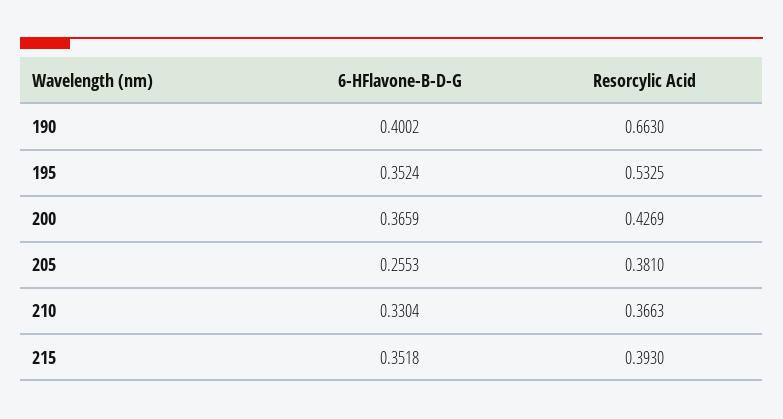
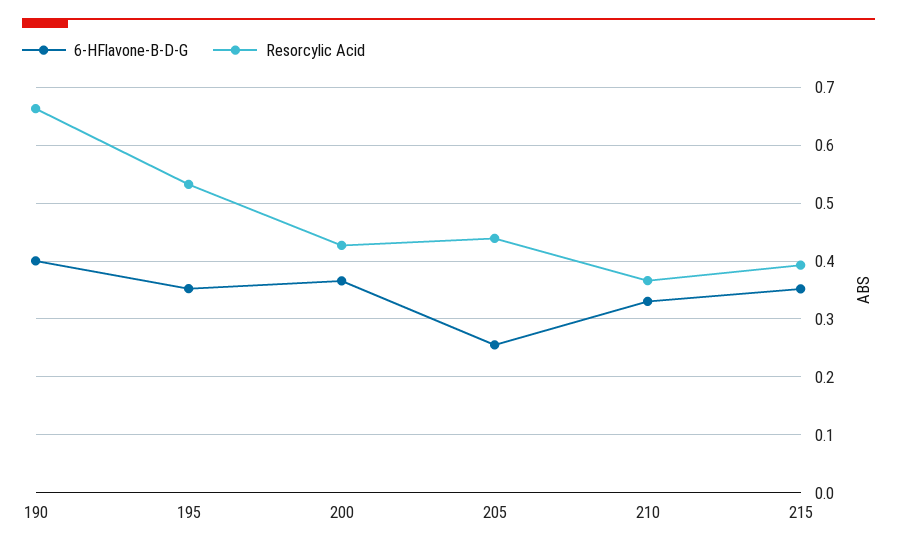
  {
    "6-HFlavone-B-D-G": {
      "190": 0.4002,
      "195": 0.3524,
      "200": 0.3659,
      "205": 0.2553,
      "210": 0.3304,
      "215": 0.3518
    },
    "Resorcylic Acid": {
      "190": 0.663,
      "195": 0.5325,
      "200": 0.4269,
-     "205": 0.381,
+     "205": 0.44,
      "210": 0.3663,
      "215": 0.393
    }
  }

